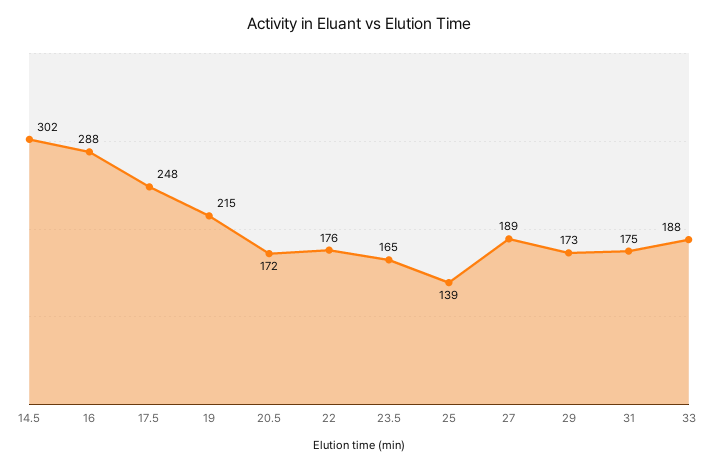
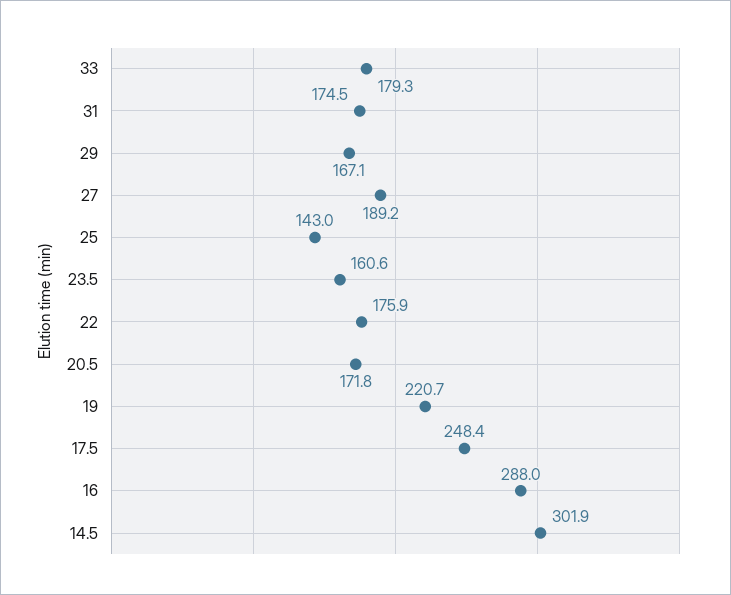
  {
    "14.5": 301.9,
    "16": 288,
    "17.5": 248.4,
-   "19": 215,
+   "19": 220.7,
    "20.5": 171.8,
    "22": 175.9,
-   "23.5": 165,
+   "23.5": 160.6,
-   "25": 139,
+   "25": 143,
    "27": 189.2,
-   "29": 173,
+   "29": 167.1,
    "31": 174.5,
-   "33": 188
+   "33": 179.3
  }

